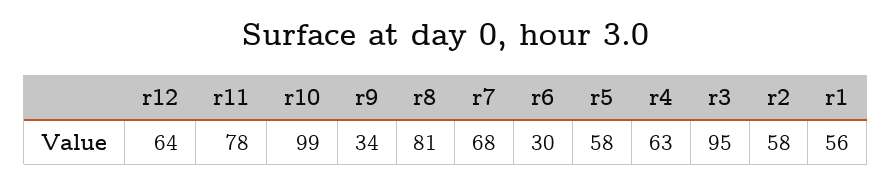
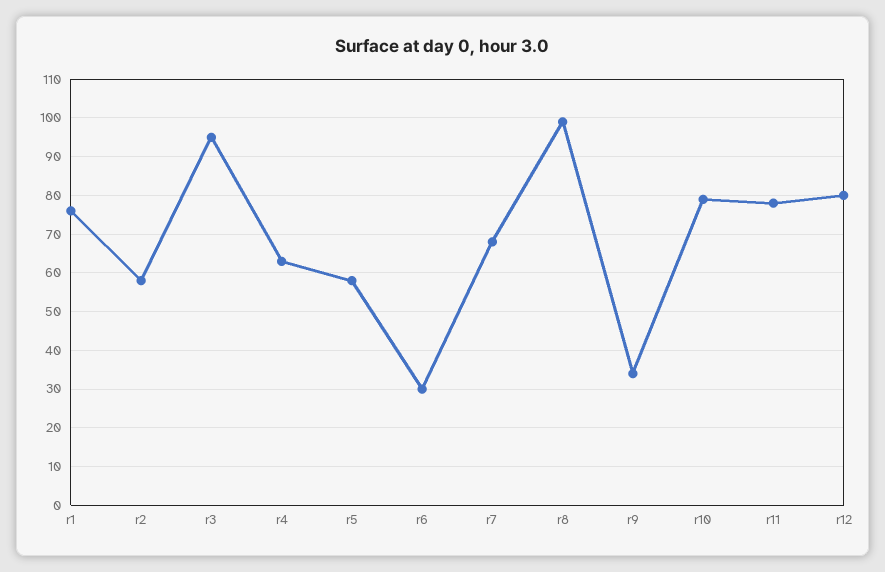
  {
-   "r12": 64,
+   "r12": 80,
    "r11": 78,
-   "r10": 99,
+   "r10": 80,
    "r9": 34,
-   "r8": 81,
+   "r8": 100,
    "r7": 68,
    "r6": 30,
    "r5": 58,
    "r4": 63,
    "r3": 95,
    "r2": 58,
-   "r1": 56
+   "r1": 75
  }

